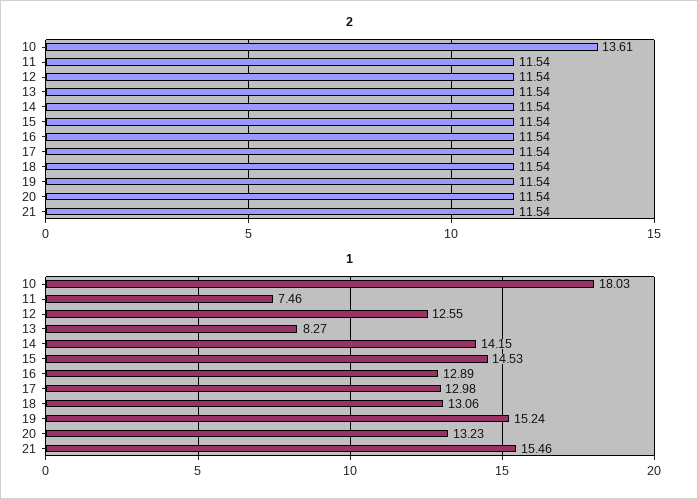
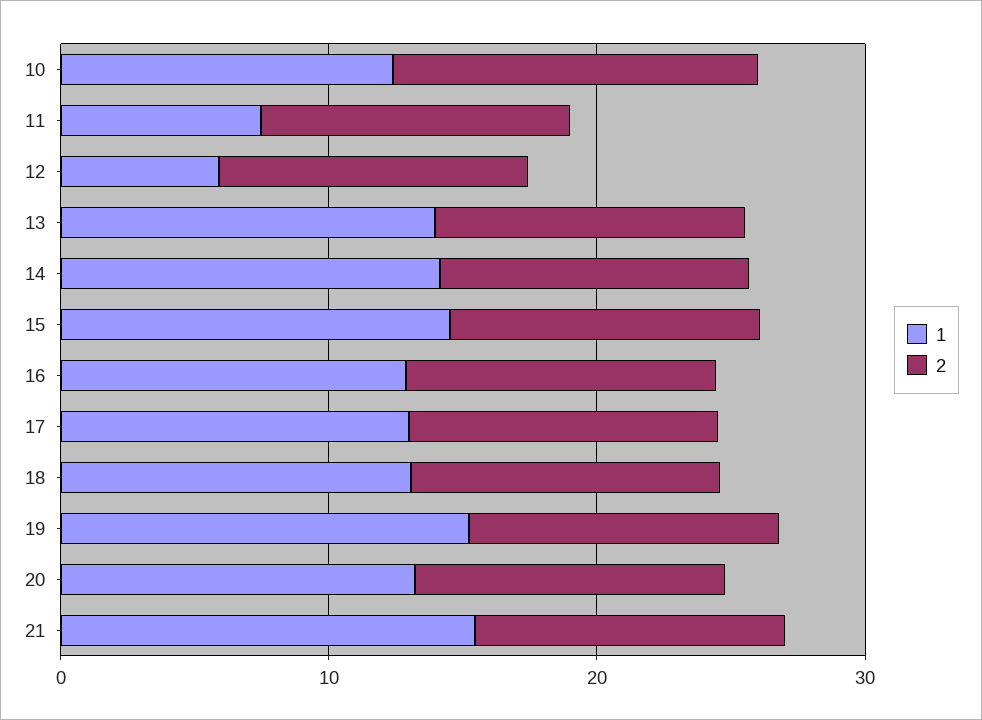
  {
    "2": {
      "10": 13.61,
      "11": 11.54,
      "12": 11.54,
      "13": 11.54,
      "14": 11.54,
      "15": 11.54,
      "16": 11.54,
      "17": 11.54,
      "18": 11.54,
      "19": 11.54,
      "20": 11.54,
      "21": 11.54
    },
    "1": {
-     "10": 18.03,
+     "10": 12,
      "11": 7.46,
-     "12": 12.55,
+     "12": 6,
-     "13": 8.27,
+     "13": 14,
      "14": 14.15,
      "15": 14.53,
      "16": 12.89,
      "17": 12.98,
      "18": 13.06,
      "19": 15.24,
      "20": 13.23,
      "21": 15.46
    }
  }

